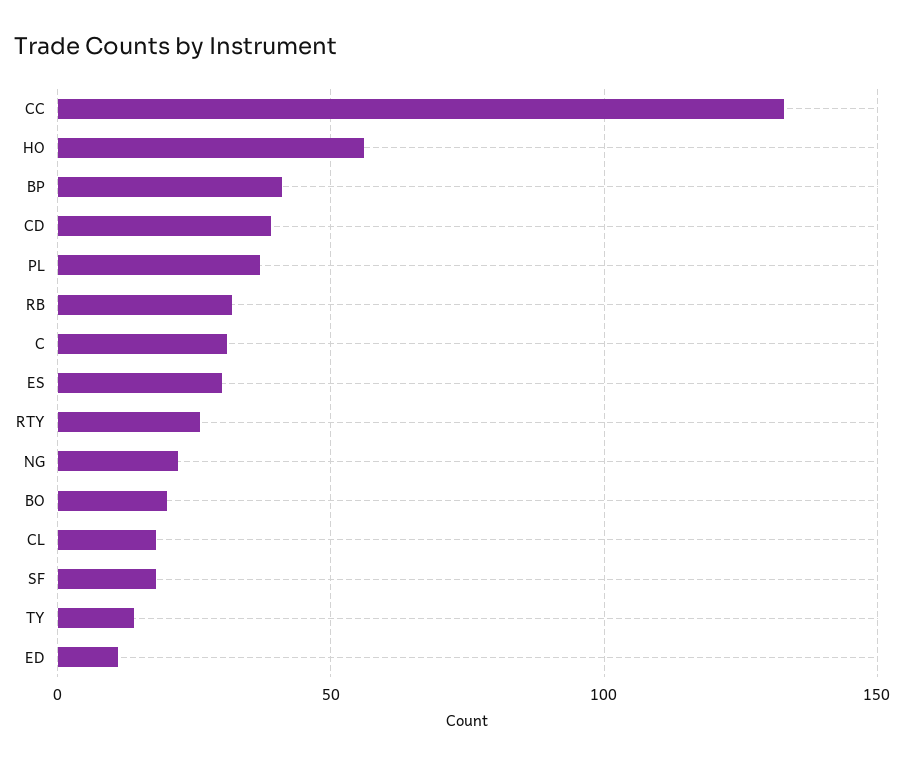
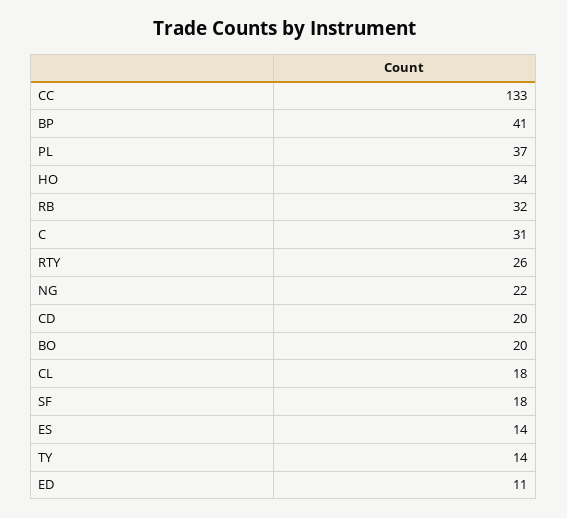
  {
    "CC": 133,
-   "HO": 55,
+   "HO": 34,
    "BP": 41,
-   "CD": 40,
+   "CD": 20,
    "PL": 37,
    "RB": 32,
    "C": 31,
-   "ES": 30,
+   "ES": 14,
    "RTY": 26,
    "NG": 22,
    "BO": 20,
    "CL": 18,
    "SF": 18,
    "TY": 14,
    "ED": 11
  }

